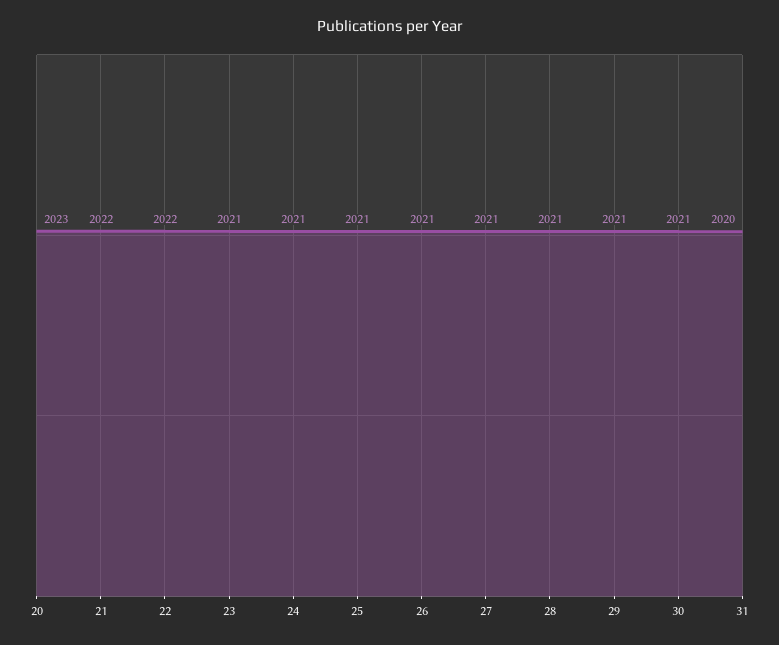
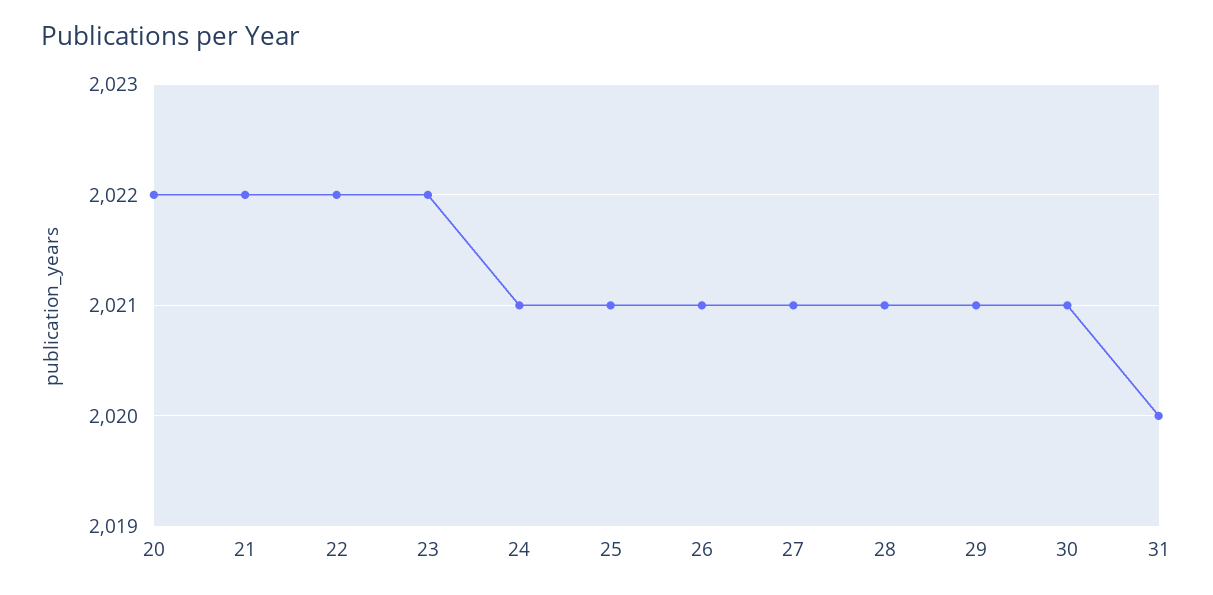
  {
-   "20": 2023,
+   "20": 2022,
    "21": 2022,
    "22": 2022,
-   "23": 2021,
+   "23": 2022,
    "24": 2021,
    "25": 2021,
    "26": 2021,
    "27": 2021,
    "28": 2021,
    "29": 2021,
    "30": 2021,
    "31": 2020
  }

